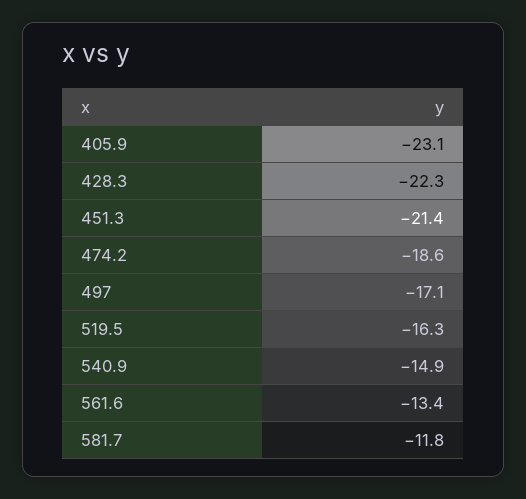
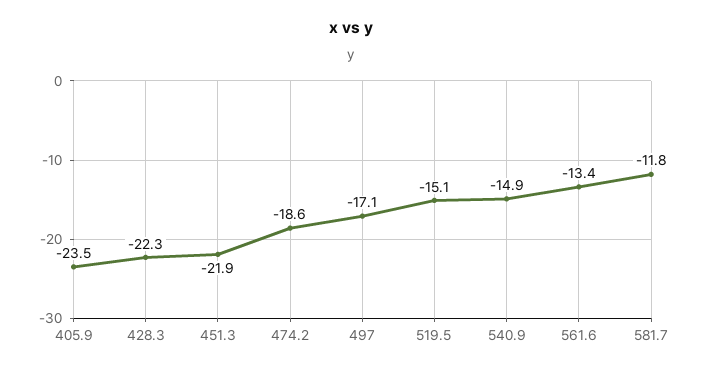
  {
-   "405.9": -23.1,
+   "405.9": -23.5,
    "428.3": -22.3,
-   "451.3": -21.4,
+   "451.3": -21.9,
    "474.2": -18.6,
    "497": -17.1,
-   "519.5": -16.3,
+   "519.5": -15.1,
    "540.9": -14.9,
    "561.6": -13.4,
    "581.7": -11.8
  }

